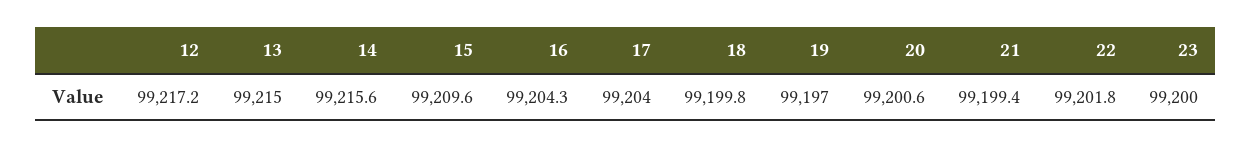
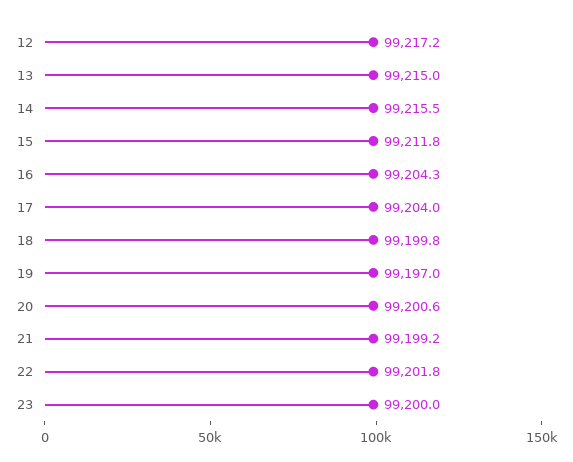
  {
    "12": 99217.2,
    "13": 99215,
-   "14": 99215.6,
+   "14": 99215.5,
-   "15": 99209.6,
+   "15": 99211.8,
    "16": 99204.3,
    "17": 99204,
    "18": 99199.8,
    "19": 99197,
    "20": 99200.6,
-   "21": 99199.4,
+   "21": 99199.2,
    "22": 99201.8,
    "23": 99200
  }

